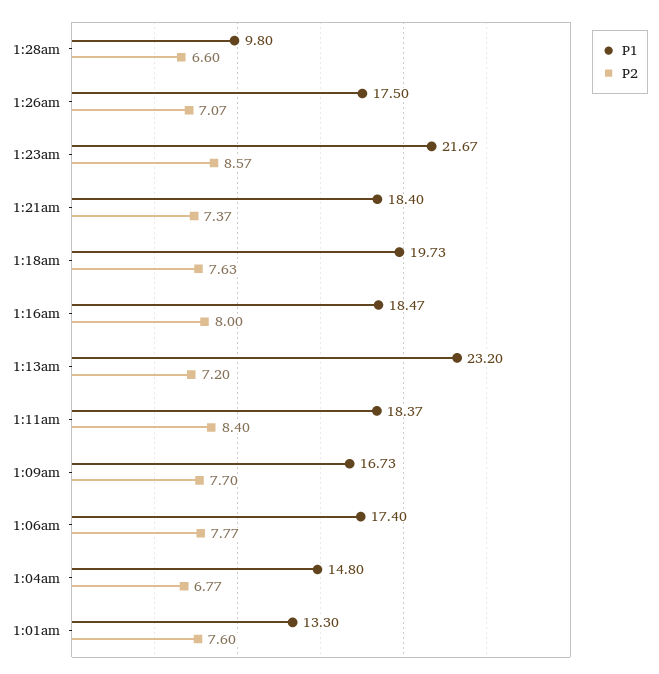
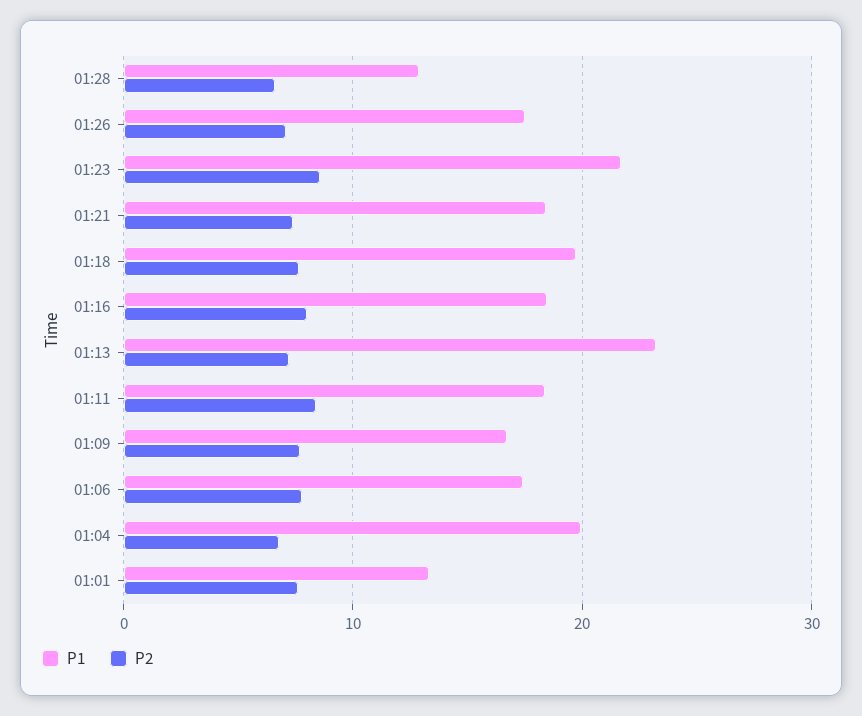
  {
    "P1": {
-     "1:28am": 9.8,
+     "1:28am": 13,
      "1:26am": 17.5,
      "1:23am": 21.67,
      "1:21am": 18.4,
      "1:18am": 19.73,
      "1:16am": 18.47,
      "1:13am": 23.2,
      "1:11am": 18.37,
      "1:09am": 16.73,
      "1:06am": 17.4,
-     "1:04am": 14.8,
+     "1:04am": 20,
      "1:01am": 13.3
    },
    "P2": {
      "1:28am": 6.6,
      "1:26am": 7.07,
      "1:23am": 8.57,
      "1:21am": 7.37,
      "1:18am": 7.63,
      "1:16am": 8,
      "1:13am": 7.2,
      "1:11am": 8.4,
      "1:09am": 7.7,
      "1:06am": 7.77,
      "1:04am": 6.77,
      "1:01am": 7.6
    }
  }

